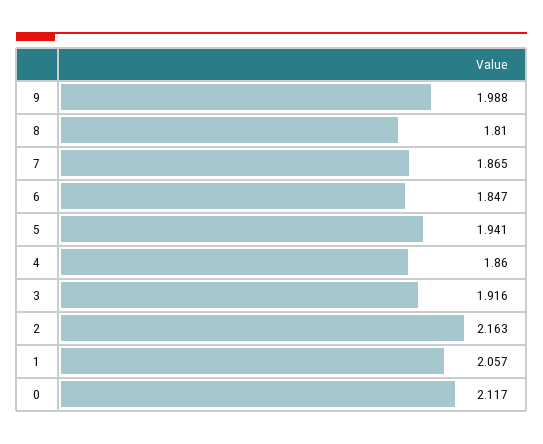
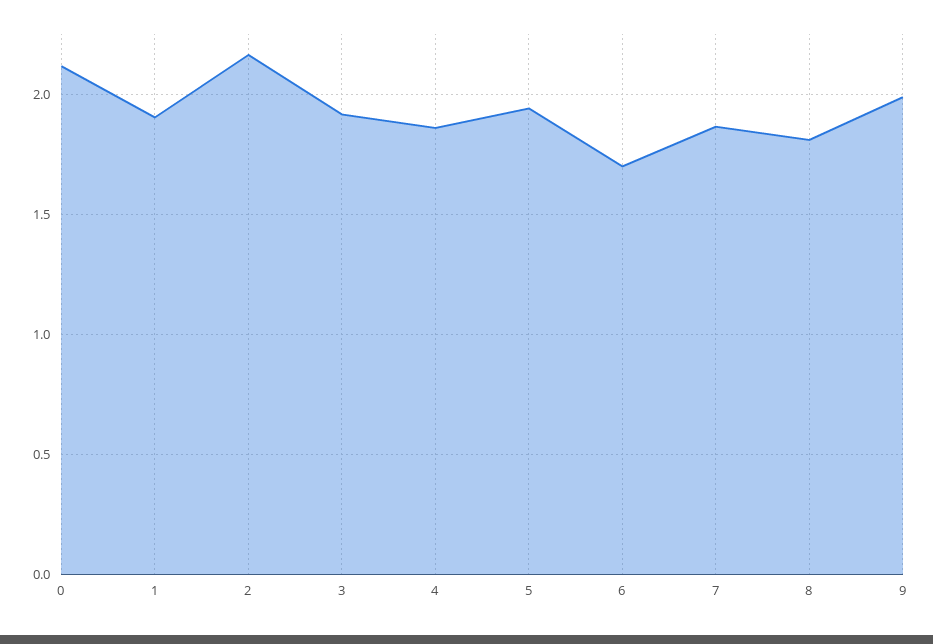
  {
    "9": 1.988,
    "8": 1.81,
    "7": 1.865,
-   "6": 1.847,
+   "6": 1.7,
    "5": 1.941,
    "4": 1.86,
    "3": 1.916,
    "2": 2.163,
-   "1": 2.057,
+   "1": 1.9,
    "0": 2.117
  }

